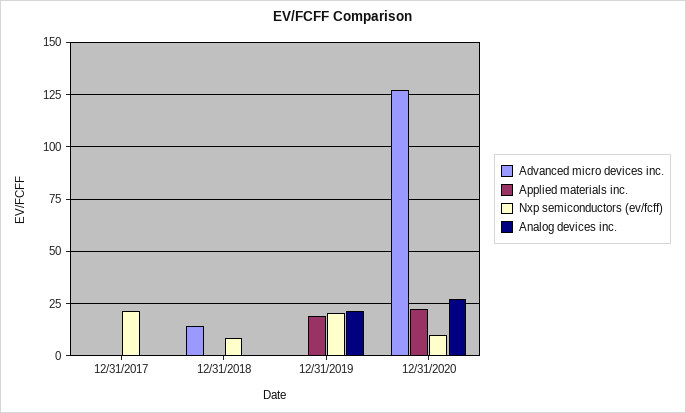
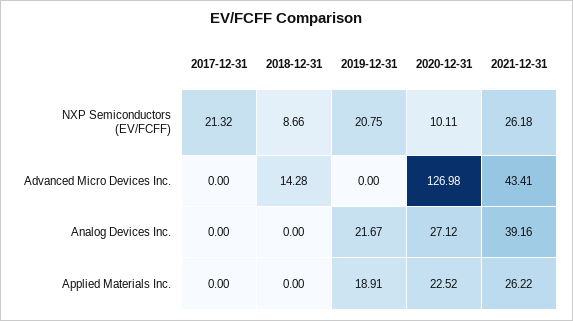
  {
    "Advanced micro devices inc.": {
      "12/31/2017": 0,
      "12/31/2018": 14.28,
      "12/31/2019": 0,
-     "12/31/2020": 126.98
+     "12/31/2020": 126.98,
+     "2021-12-31": 43.41
    },
    "Applied materials inc.": {
      "12/31/2017": 0,
      "12/31/2018": 0,
      "12/31/2019": 18.91,
-     "12/31/2020": 22.52
+     "12/31/2020": 22.52,
+     "2021-12-31": 26.22
    },
    "Nxp semiconductors (ev/fcff)": {
      "12/31/2017": 21.32,
      "12/31/2018": 8.66,
      "12/31/2019": 20.75,
-     "12/31/2020": 10.11
+     "12/31/2020": 10.11,
+     "2021-12-31": 26.18
    },
    "Analog devices inc.": {
      "12/31/2017": 0,
      "12/31/2018": 0,
      "12/31/2019": 21.67,
-     "12/31/2020": 27.12
+     "12/31/2020": 27.12,
+     "2021-12-31": 39.16
    }
  }

